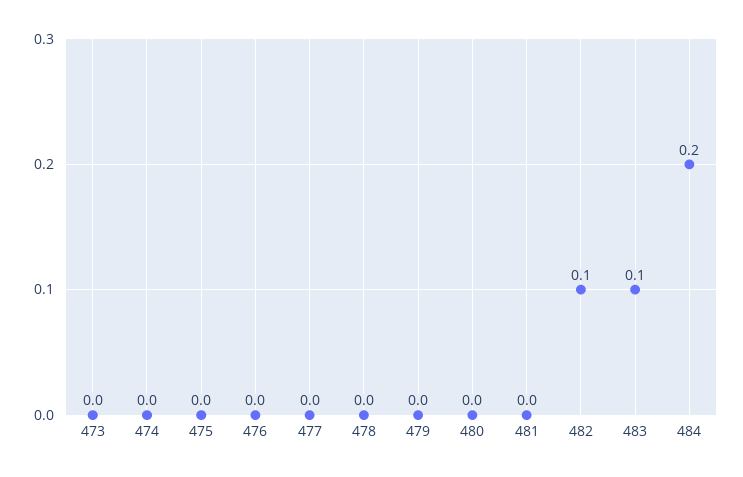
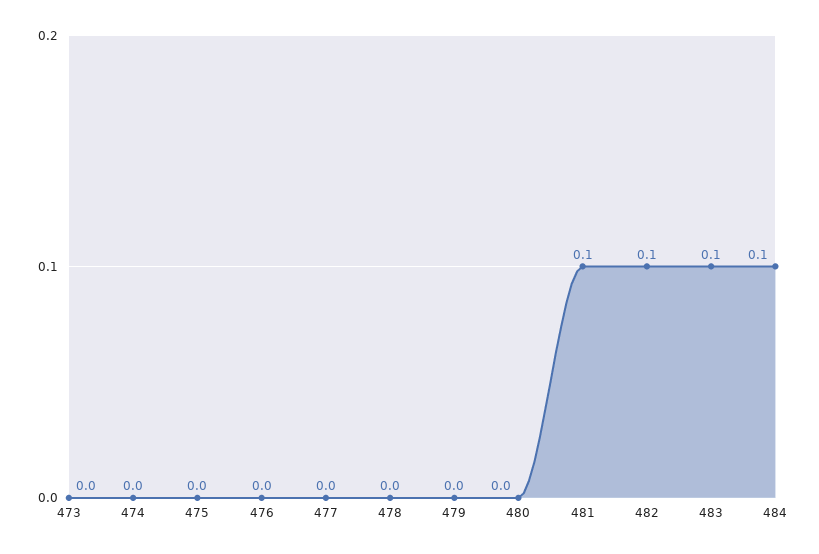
  {
    "473": 0,
    "474": 0,
    "475": 0,
    "476": 0,
    "477": 0,
    "478": 0,
    "479": 0,
    "480": 0,
-   "481": 0,
+   "481": 0.1,
    "482": 0.1,
    "483": 0.1,
-   "484": 0.2
+   "484": 0.1
  }

